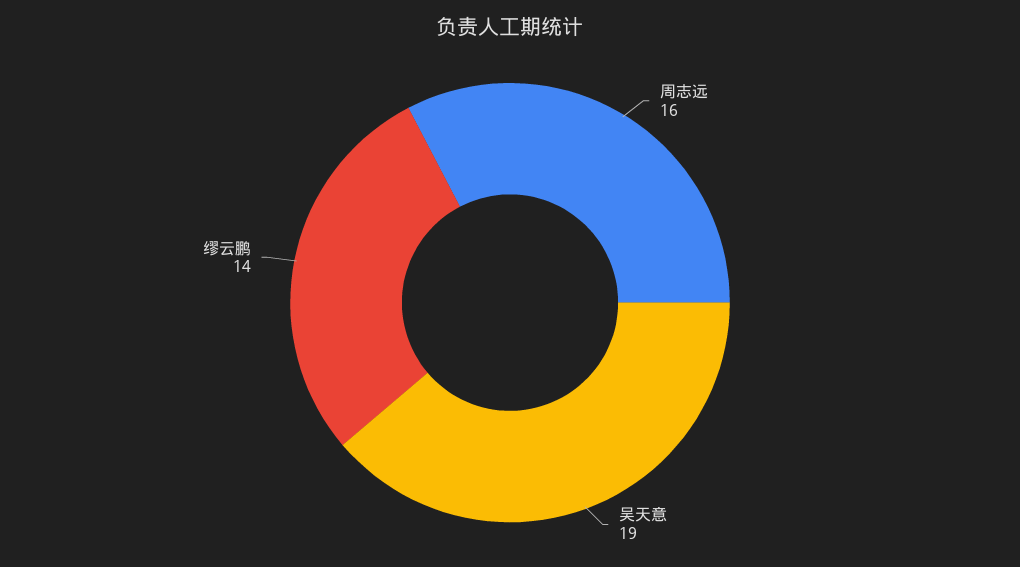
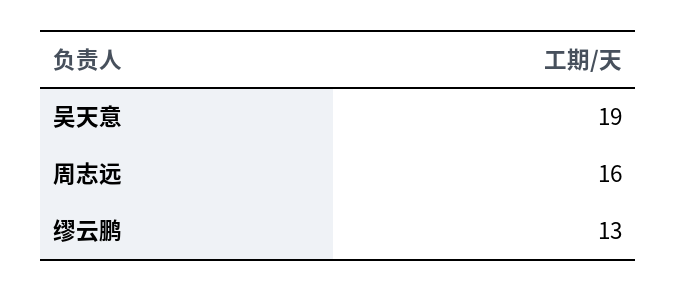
  {
    "周志远": 16,
    "吴天意": 19,
-   "缪云鹏": 14
+   "缪云鹏": 13
  }

